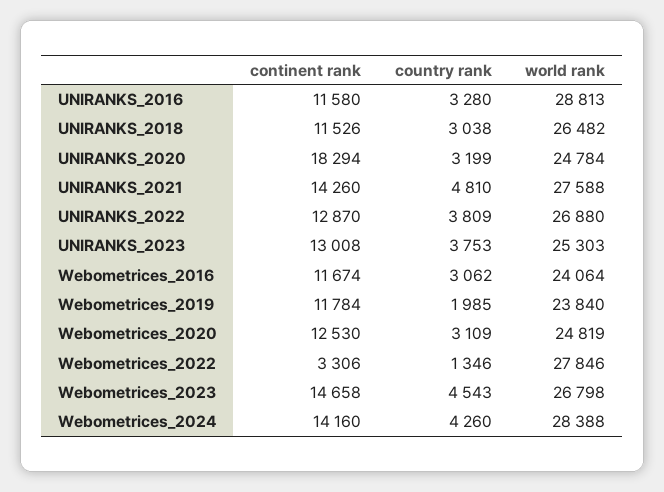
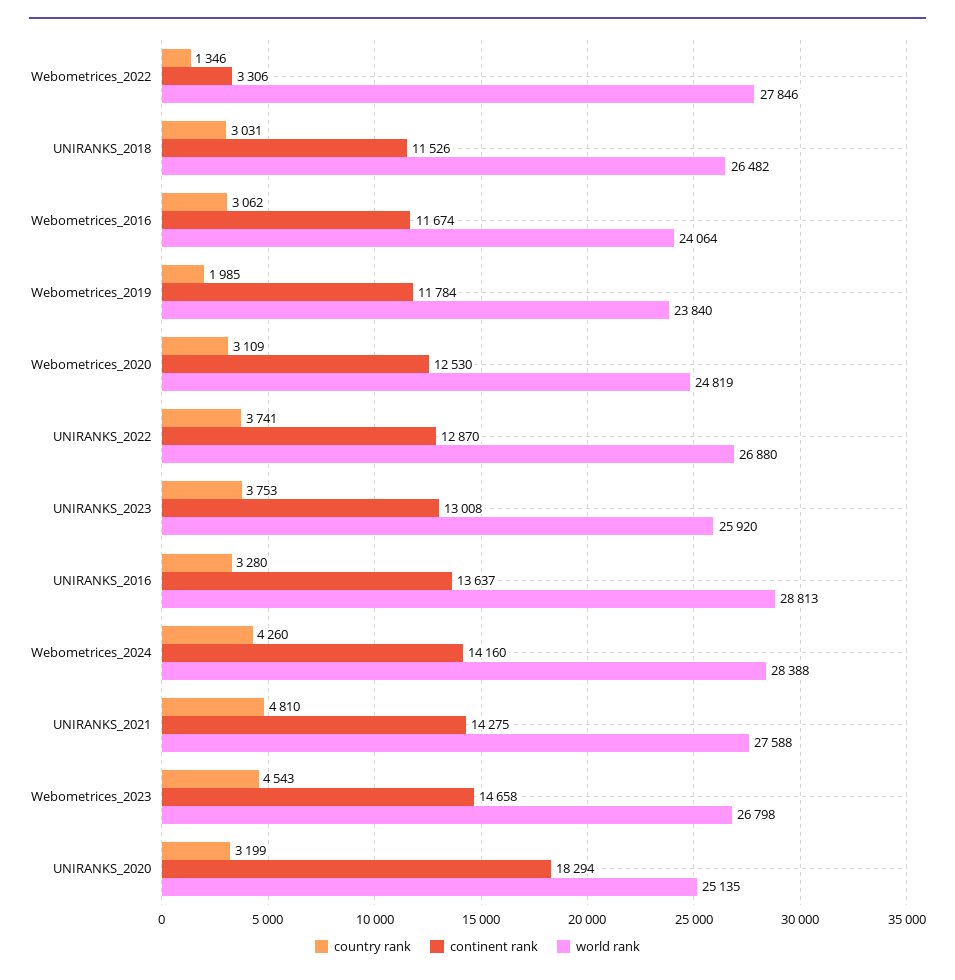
  {
    "continent rank": {
-     "UNIRANKS_2016": 11580,
+     "UNIRANKS_2016": 13637,
      "UNIRANKS_2018": 11526,
      "UNIRANKS_2020": 18294,
-     "UNIRANKS_2021": 14260,
+     "UNIRANKS_2021": 14275,
      "UNIRANKS_2022": 12870,
      "UNIRANKS_2023": 13008,
      "Webometrices_2016": 11674,
      "Webometrices_2019": 11784,
      "Webometrices_2020": 12530,
      "Webometrices_2022": 3306,
      "Webometrices_2023": 14658,
      "Webometrices_2024": 14160
    },
    "country rank": {
      "UNIRANKS_2016": 3280,
-     "UNIRANKS_2018": 3038,
+     "UNIRANKS_2018": 3031,
      "UNIRANKS_2020": 3199,
      "UNIRANKS_2021": 4810,
-     "UNIRANKS_2022": 3809,
+     "UNIRANKS_2022": 3741,
      "UNIRANKS_2023": 3753,
      "Webometrices_2016": 3062,
      "Webometrices_2019": 1985,
      "Webometrices_2020": 3109,
      "Webometrices_2022": 1346,
      "Webometrices_2023": 4543,
      "Webometrices_2024": 4260
    },
    "world rank": {
      "UNIRANKS_2016": 28813,
      "UNIRANKS_2018": 26482,
-     "UNIRANKS_2020": 24784,
+     "UNIRANKS_2020": 25135,
      "UNIRANKS_2021": 27588,
      "UNIRANKS_2022": 26880,
-     "UNIRANKS_2023": 25303,
+     "UNIRANKS_2023": 25920,
      "Webometrices_2016": 24064,
      "Webometrices_2019": 23840,
      "Webometrices_2020": 24819,
      "Webometrices_2022": 27846,
      "Webometrices_2023": 26798,
      "Webometrices_2024": 28388
    }
  }

